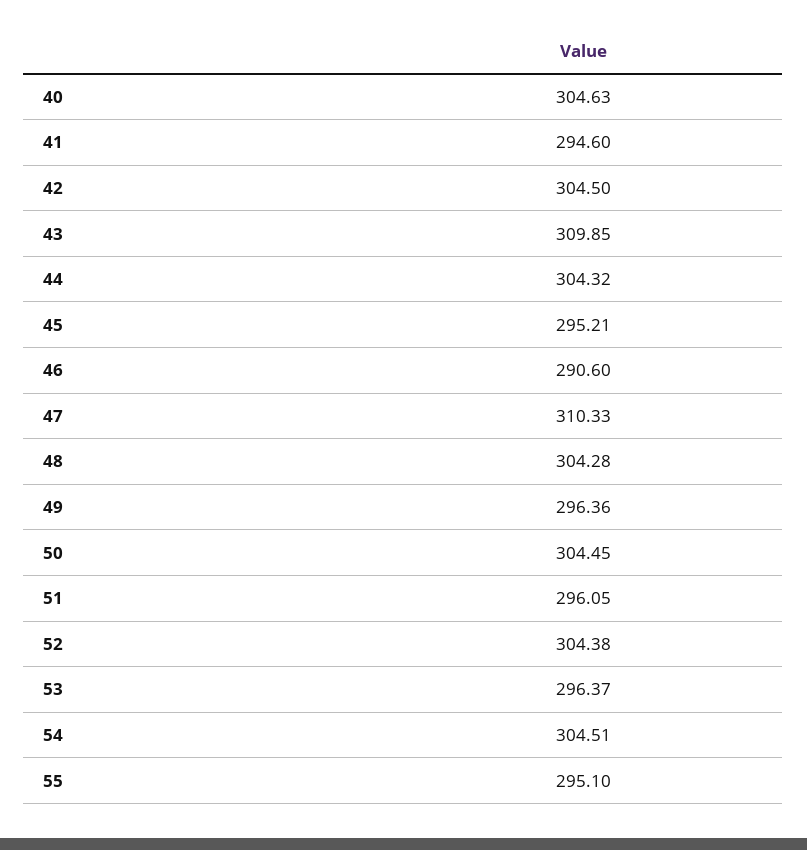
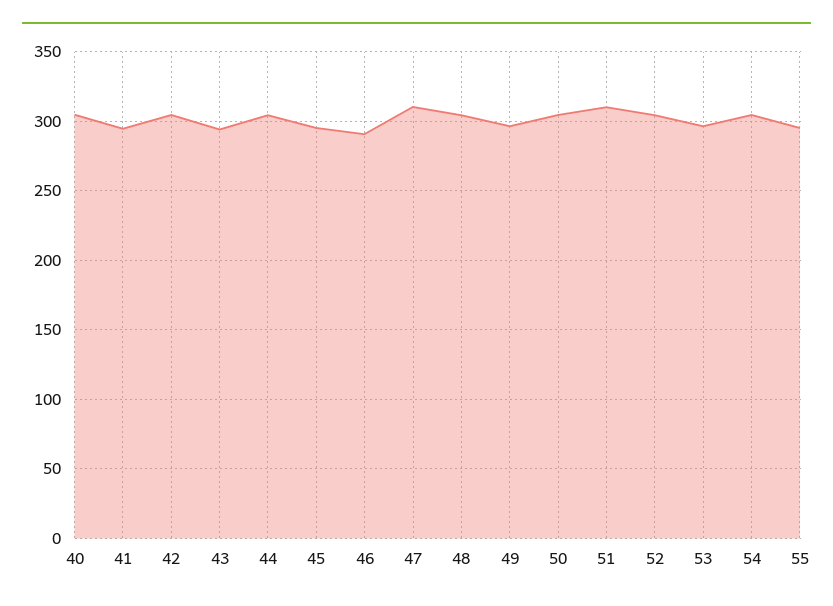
  {
    "40": 304.63,
    "41": 294.6,
    "42": 304.5,
-   "43": 309.85,
+   "43": 295,
    "44": 304.32,
    "45": 295.21,
    "46": 290.6,
    "47": 310.33,
    "48": 304.28,
    "49": 296.36,
    "50": 304.45,
-   "51": 296.05,
+   "51": 310,
    "52": 304.38,
    "53": 296.37,
    "54": 304.51,
    "55": 295.1
  }

